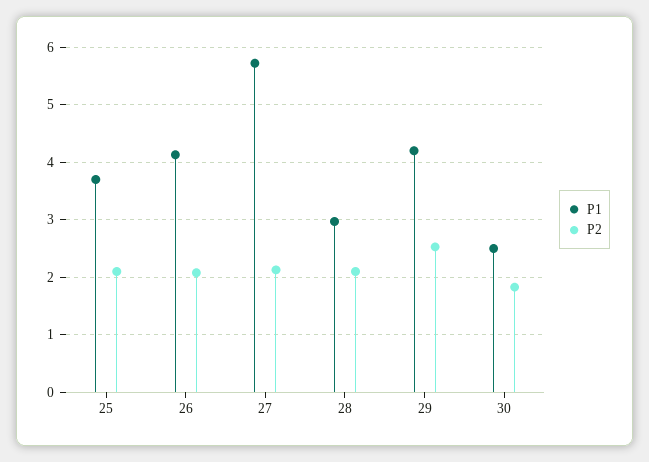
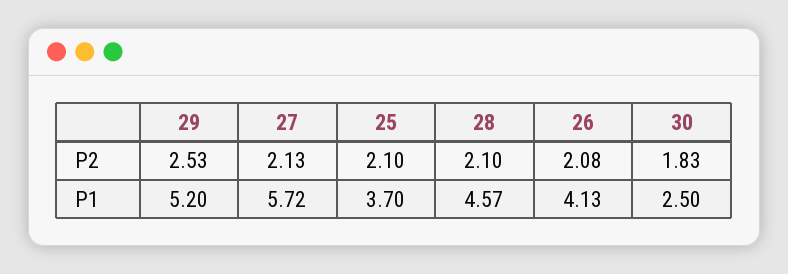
  {
    "P1": {
      "25": 3.7,
      "26": 4.13,
      "27": 5.72,
-     "28": 3,
+     "28": 4.57,
-     "29": 4.2,
+     "29": 5.2,
      "30": 2.5
    },
    "P2": {
      "25": 2.1,
      "26": 2.08,
      "27": 2.13,
      "28": 2.1,
      "29": 2.53,
      "30": 1.83
    }
  }

